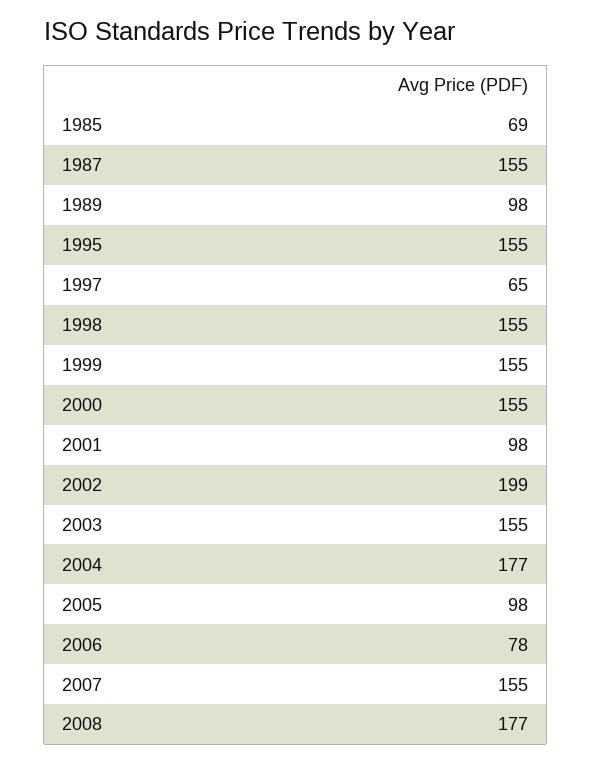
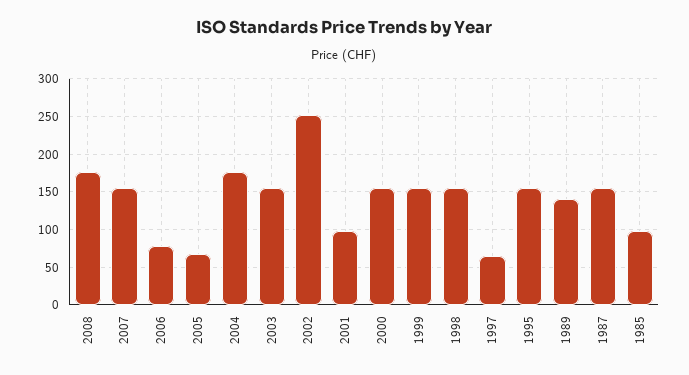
  {
-   "1985": 69,
+   "1985": 100,
    "1987": 155,
-   "1989": 98,
+   "1989": 140,
    "1995": 155,
    "1997": 65,
    "1998": 155,
    "1999": 155,
    "2000": 155,
    "2001": 98,
-   "2002": 199,
+   "2002": 250,
    "2003": 155,
    "2004": 177,
-   "2005": 98,
+   "2005": 70,
    "2006": 78,
    "2007": 155,
    "2008": 177
  }

